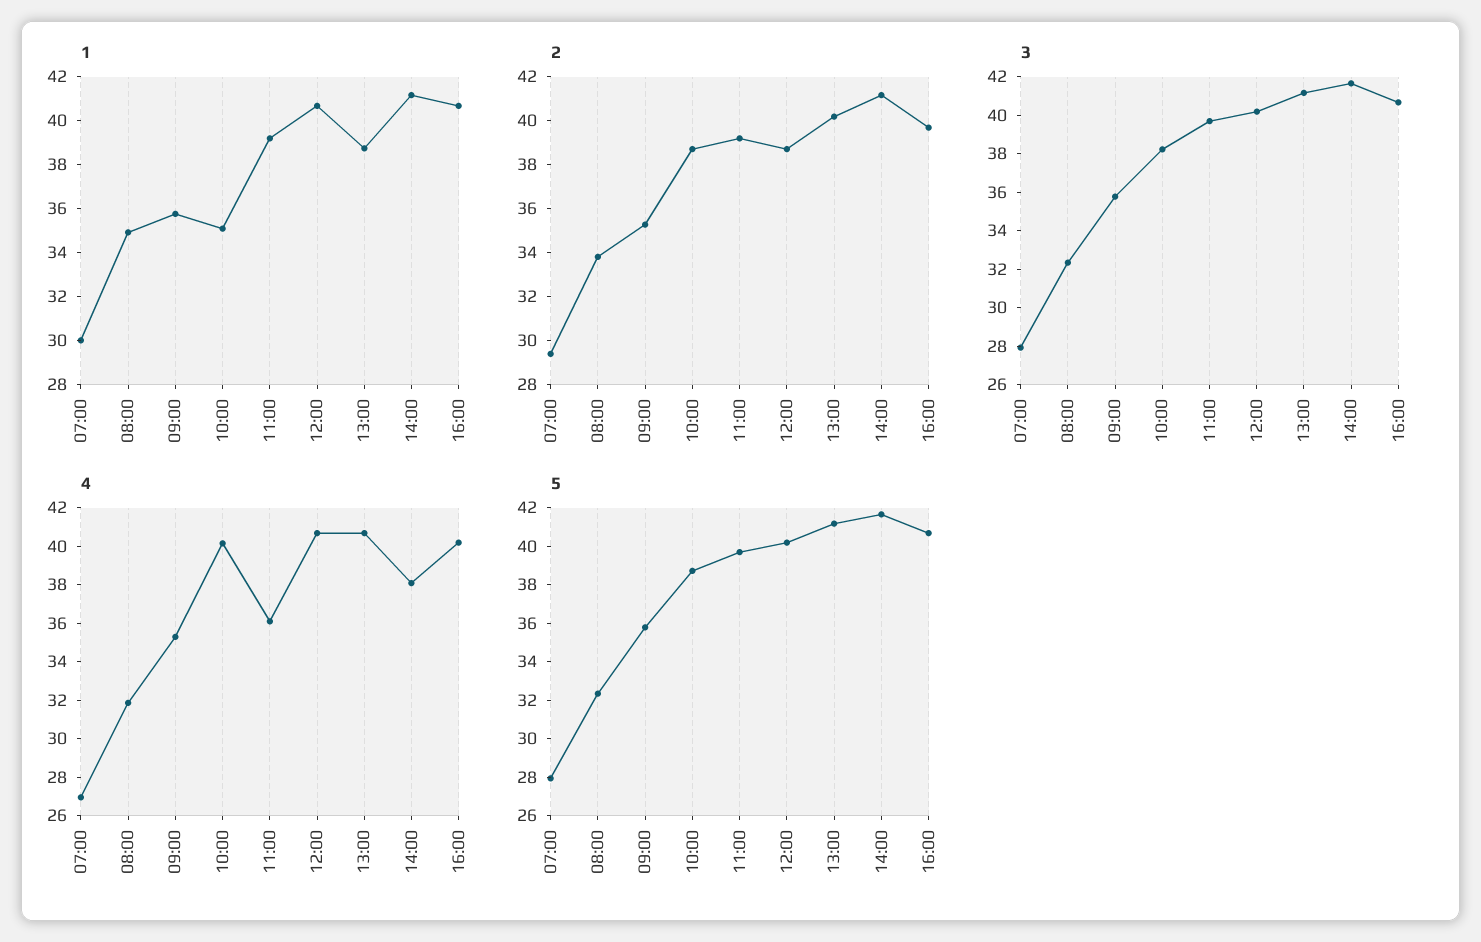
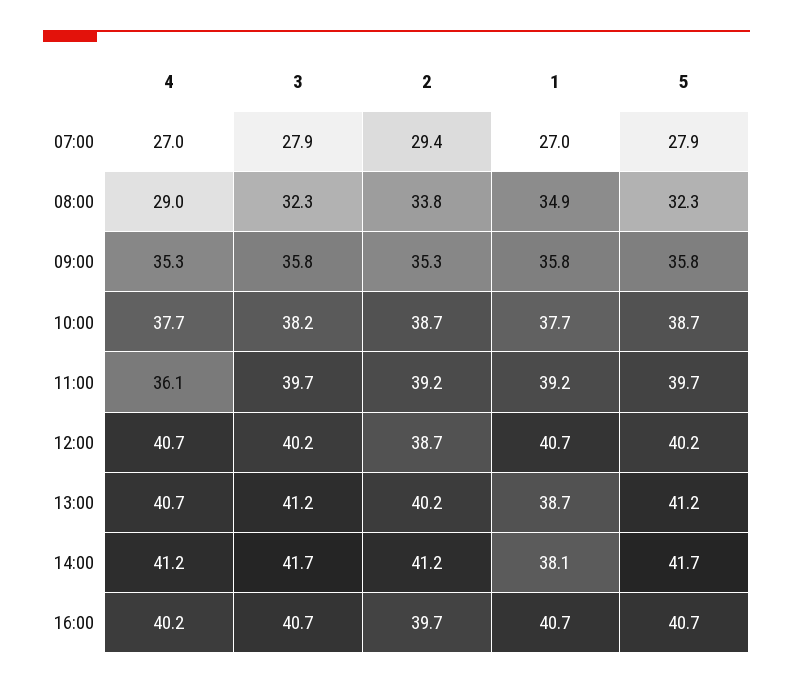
  {
    "1": {
-     "07:00": 30,
+     "07:00": 27,
      "08:00": 34.9,
      "09:00": 35.8,
-     "10:00": 35,
+     "10:00": 37.7,
      "11:00": 39.2,
      "12:00": 40.7,
      "13:00": 38.7,
-     "14:00": 41,
+     "14:00": 38.1,
      "16:00": 40.7
    },
    "2": {
      "07:00": 29.4,
      "08:00": 33.8,
      "09:00": 35.3,
      "10:00": 38.7,
      "11:00": 39.2,
      "12:00": 38.7,
      "13:00": 40.2,
      "14:00": 41.2,
      "16:00": 39.7
    },
    "3": {
      "07:00": 27.9,
      "08:00": 32.3,
      "09:00": 35.8,
      "10:00": 38.2,
      "11:00": 39.7,
      "12:00": 40.2,
      "13:00": 41.2,
      "14:00": 41.7,
      "16:00": 40.7
    },
    "4": {
      "07:00": 27,
-     "08:00": 32,
+     "08:00": 29,
      "09:00": 35.3,
-     "10:00": 40,
+     "10:00": 37.7,
      "11:00": 36.1,
      "12:00": 40.7,
      "13:00": 40.7,
-     "14:00": 38,
+     "14:00": 41.2,
      "16:00": 40.2
    },
    "5": {
      "07:00": 27.9,
      "08:00": 32.3,
      "09:00": 35.8,
      "10:00": 38.7,
      "11:00": 39.7,
      "12:00": 40.2,
      "13:00": 41.2,
      "14:00": 41.7,
      "16:00": 40.7
    }
  }

